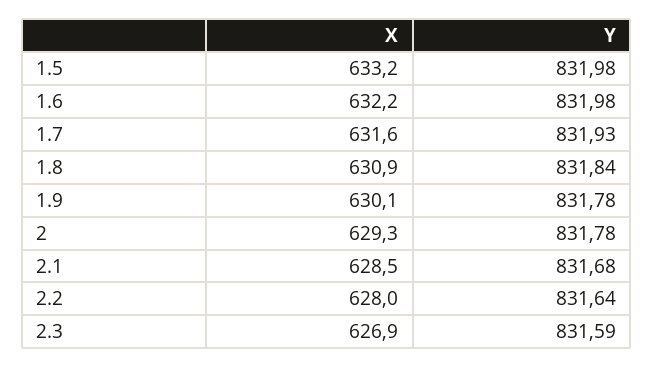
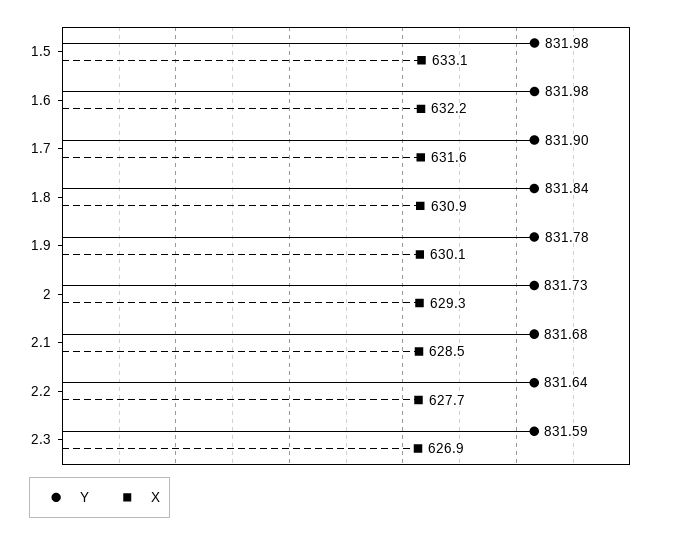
  {
    "X": {
-     "1.5": 633.2,
+     "1.5": 633.1,
      "1.6": 632.2,
      "1.7": 631.6,
      "1.8": 630.9,
      "1.9": 630.1,
      "2": 629.3,
      "2.1": 628.5,
-     "2.2": 628,
+     "2.2": 627.7,
      "2.3": 626.9
    },
    "Y": {
      "1.5": 831.98,
      "1.6": 831.98,
-     "1.7": 831.93,
+     "1.7": 831.9,
      "1.8": 831.84,
      "1.9": 831.78,
-     "2": 831.78,
+     "2": 831.73,
      "2.1": 831.68,
      "2.2": 831.64,
      "2.3": 831.59
    }
  }

